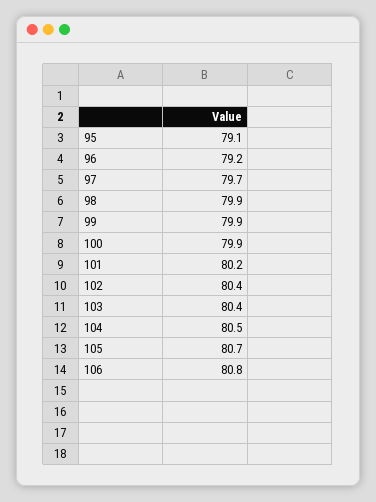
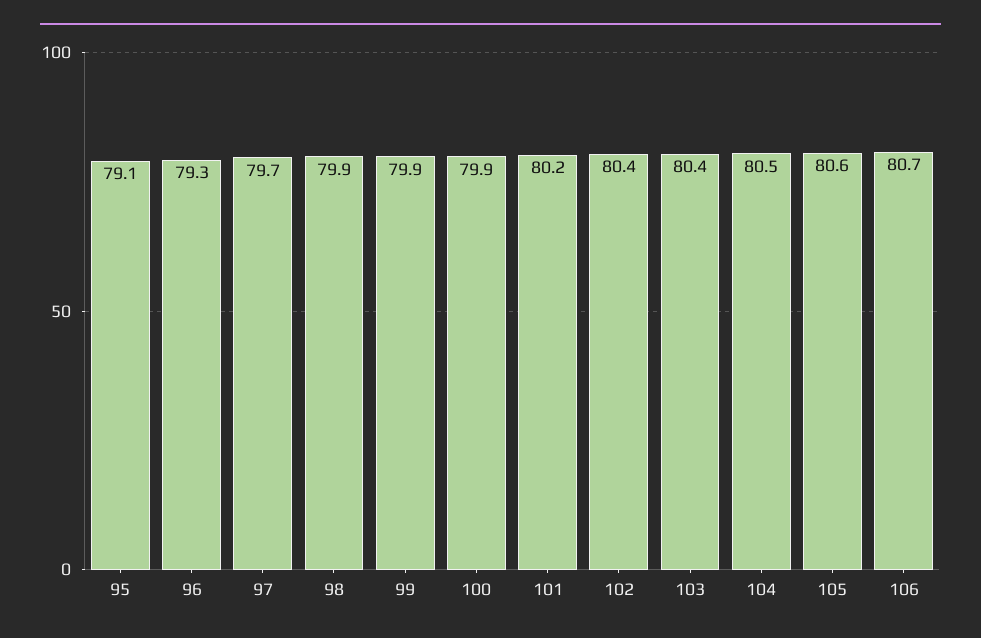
  {
    "95": 79.1,
-   "96": 79.2,
+   "96": 79.3,
    "97": 79.7,
    "98": 79.9,
    "99": 79.9,
    "100": 79.9,
    "101": 80.2,
    "102": 80.4,
    "103": 80.4,
    "104": 80.5,
-   "105": 80.7,
+   "105": 80.6,
-   "106": 80.8
+   "106": 80.7
  }

